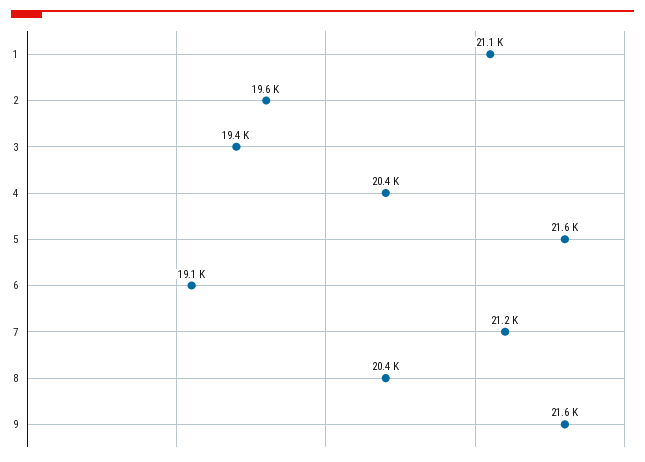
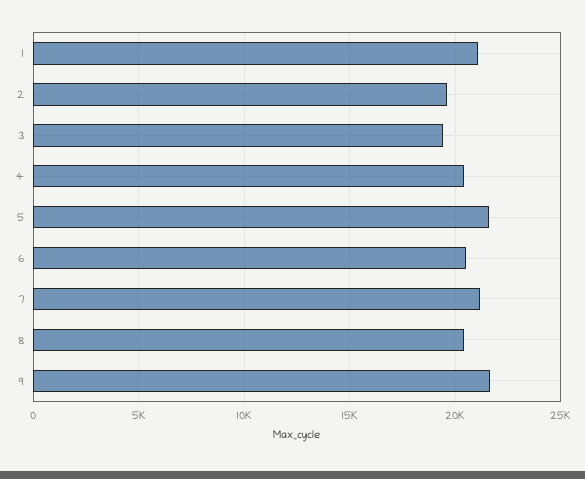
  {
    "1": 21100,
    "2": 19600,
    "3": 19400,
    "4": 20400,
    "5": 21600,
-   "6": 19100,
+   "6": 20500,
    "7": 21200,
    "8": 20400,
    "9": 21600
  }

